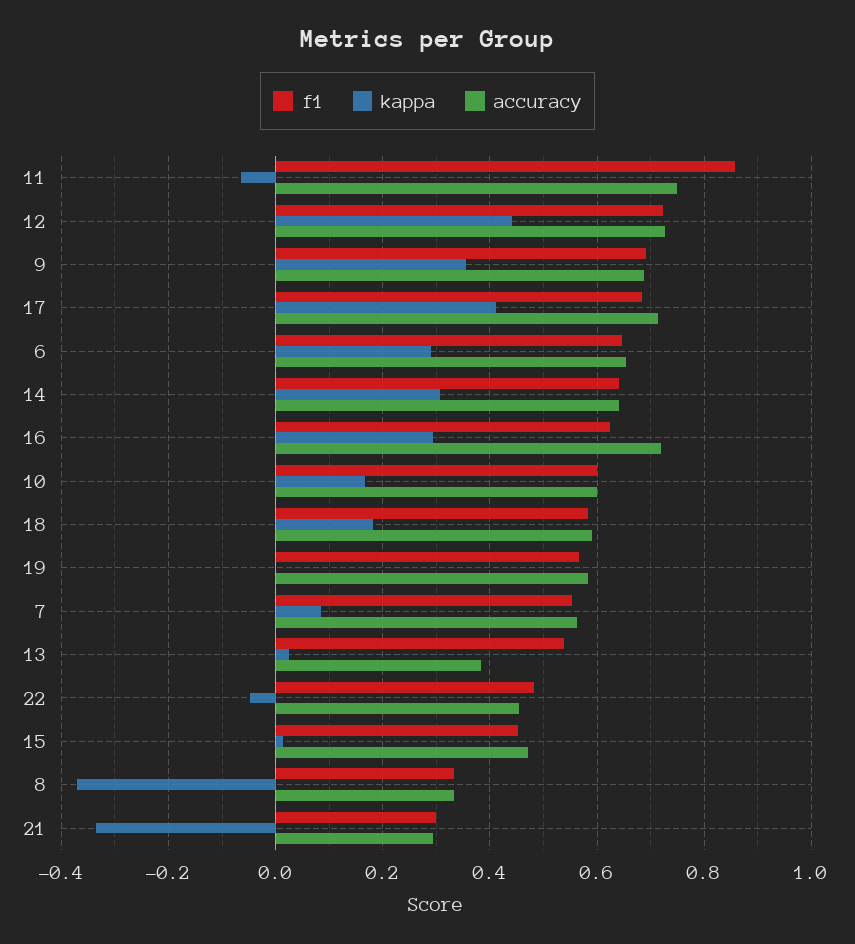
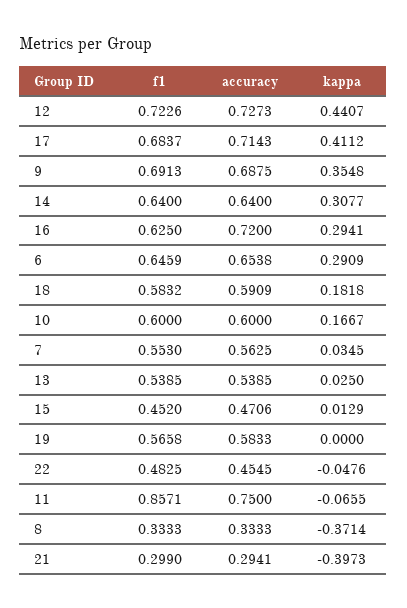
  {
    "f1": {
      "11": 0.8571,
      "12": 0.7226,
      "9": 0.6913,
      "17": 0.6837,
      "6": 0.6459,
      "14": 0.64,
      "16": 0.625,
      "10": 0.6,
      "18": 0.5832,
      "19": 0.5658,
      "7": 0.553,
      "13": 0.5385,
      "22": 0.4825,
      "15": 0.452,
      "8": 0.3333,
      "21": 0.299
    },
    "kappa": {
      "11": -0.0655,
      "12": 0.4407,
      "9": 0.3548,
      "17": 0.4112,
      "6": 0.2909,
      "14": 0.3077,
      "16": 0.2941,
      "10": 0.1667,
      "18": 0.1818,
      "19": 0,
-     "7": 0.08,
+     "7": 0.0345,
      "13": 0.025,
      "22": -0.0476,
      "15": 0.0129,
      "8": -0.3714,
-     "21": -0.34
+     "21": -0.3973
    },
    "accuracy": {
      "11": 0.75,
      "12": 0.7273,
      "9": 0.6875,
      "17": 0.7143,
      "6": 0.6538,
      "14": 0.64,
      "16": 0.72,
      "10": 0.6,
      "18": 0.5909,
      "19": 0.5833,
      "7": 0.5625,
-     "13": 0.38,
+     "13": 0.5385,
      "22": 0.4545,
      "15": 0.4706,
      "8": 0.3333,
      "21": 0.2941
    }
  }

